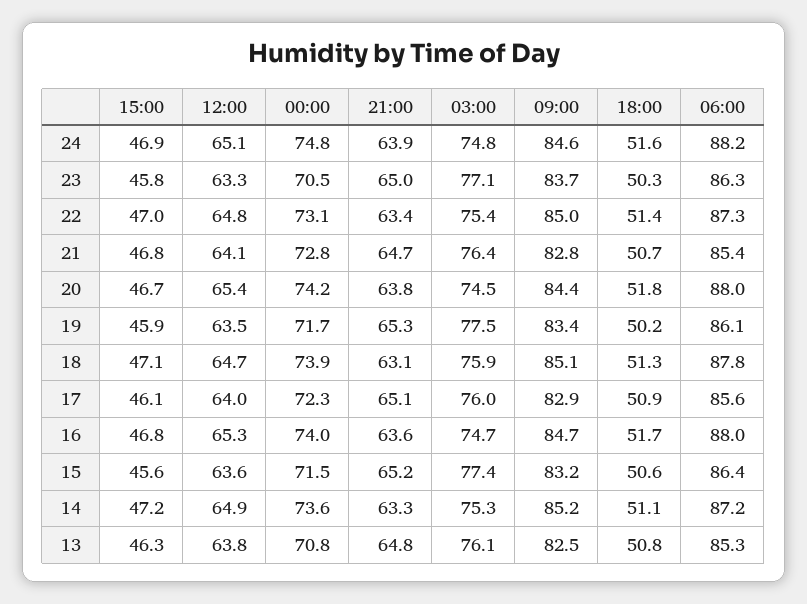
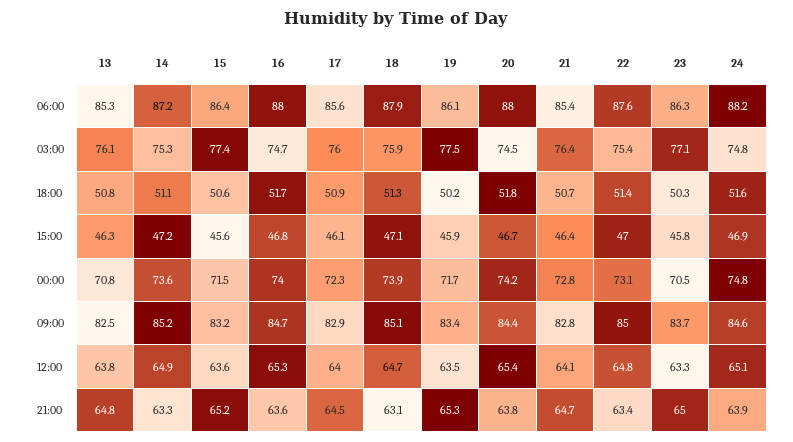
  {
    "15:00": {
      "24": 46.9,
      "23": 45.8,
      "22": 47,
-     "21": 46.8,
+     "21": 46.4,
      "20": 46.7,
      "19": 45.9,
      "18": 47.1,
      "17": 46.1,
      "16": 46.8,
      "15": 45.6,
      "14": 47.2,
      "13": 46.3
    },
    "12:00": {
      "24": 65.1,
      "23": 63.3,
      "22": 64.8,
      "21": 64.1,
      "20": 65.4,
      "19": 63.5,
      "18": 64.7,
      "17": 64,
      "16": 65.3,
      "15": 63.6,
      "14": 64.9,
      "13": 63.8
    },
    "00:00": {
      "24": 74.8,
      "23": 70.5,
      "22": 73.1,
      "21": 72.8,
      "20": 74.2,
      "19": 71.7,
      "18": 73.9,
      "17": 72.3,
      "16": 74,
      "15": 71.5,
      "14": 73.6,
      "13": 70.8
    },
    "21:00": {
      "24": 63.9,
      "23": 65,
      "22": 63.4,
      "21": 64.7,
      "20": 63.8,
      "19": 65.3,
      "18": 63.1,
-     "17": 65.1,
+     "17": 64.5,
      "16": 63.6,
      "15": 65.2,
      "14": 63.3,
      "13": 64.8
    },
    "03:00": {
      "24": 74.8,
      "23": 77.1,
      "22": 75.4,
      "21": 76.4,
      "20": 74.5,
      "19": 77.5,
      "18": 75.9,
      "17": 76,
      "16": 74.7,
      "15": 77.4,
      "14": 75.3,
      "13": 76.1
    },
    "09:00": {
      "24": 84.6,
      "23": 83.7,
      "22": 85,
      "21": 82.8,
      "20": 84.4,
      "19": 83.4,
      "18": 85.1,
      "17": 82.9,
      "16": 84.7,
      "15": 83.2,
      "14": 85.2,
      "13": 82.5
    },
    "18:00": {
      "24": 51.6,
      "23": 50.3,
      "22": 51.4,
      "21": 50.7,
      "20": 51.8,
      "19": 50.2,
      "18": 51.3,
      "17": 50.9,
      "16": 51.7,
      "15": 50.6,
      "14": 51.1,
      "13": 50.8
    },
    "06:00": {
      "24": 88.2,
      "23": 86.3,
-     "22": 87.3,
+     "22": 87.6,
      "21": 85.4,
      "20": 88,
      "19": 86.1,
-     "18": 87.8,
+     "18": 87.9,
      "17": 85.6,
      "16": 88,
      "15": 86.4,
      "14": 87.2,
      "13": 85.3
    }
  }

